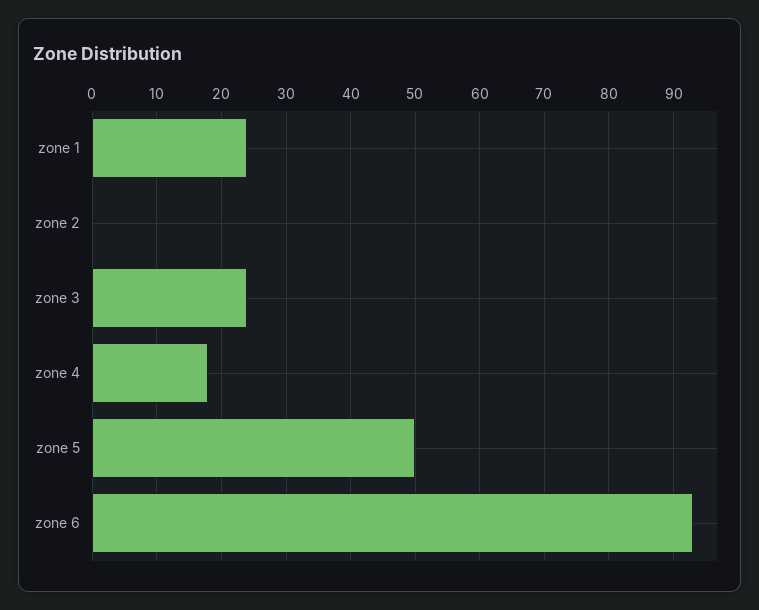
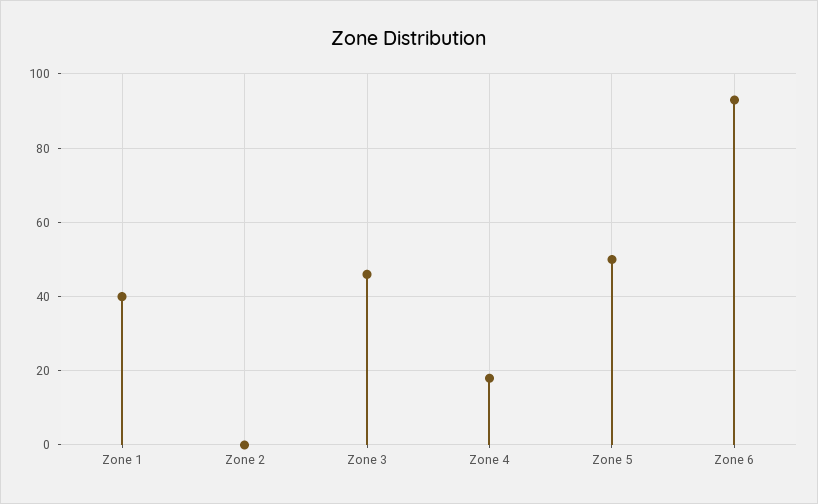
  {
-   "zone 1": 24,
+   "zone 1": 40,
    "zone 2": 0,
-   "zone 3": 24,
+   "zone 3": 45,
    "zone 4": 18,
    "zone 5": 50,
    "zone 6": 93
  }

